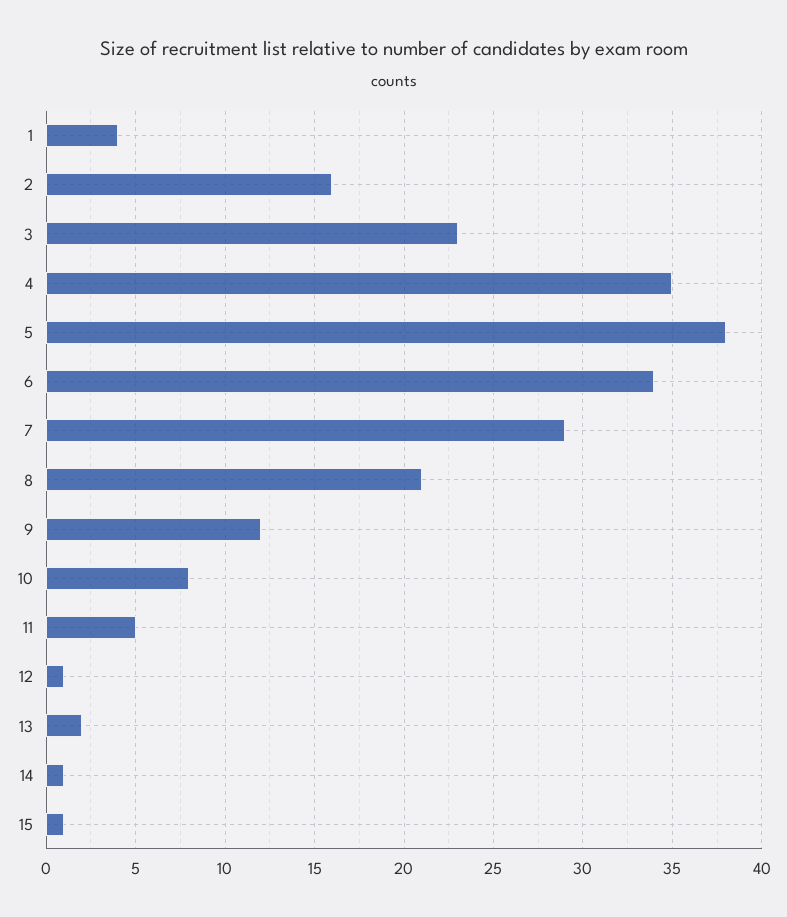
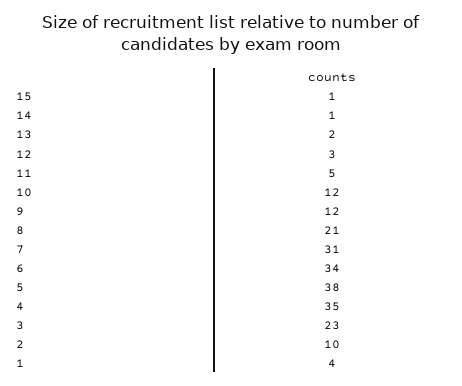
  {
    "1": 4,
-   "2": 16,
+   "2": 10,
    "3": 23,
    "4": 35,
    "5": 38,
    "6": 34,
-   "7": 29,
+   "7": 31,
    "8": 21,
    "9": 12,
-   "10": 8,
+   "10": 12,
    "11": 5,
-   "12": 1,
+   "12": 3,
    "13": 2,
    "14": 1,
    "15": 1
  }

